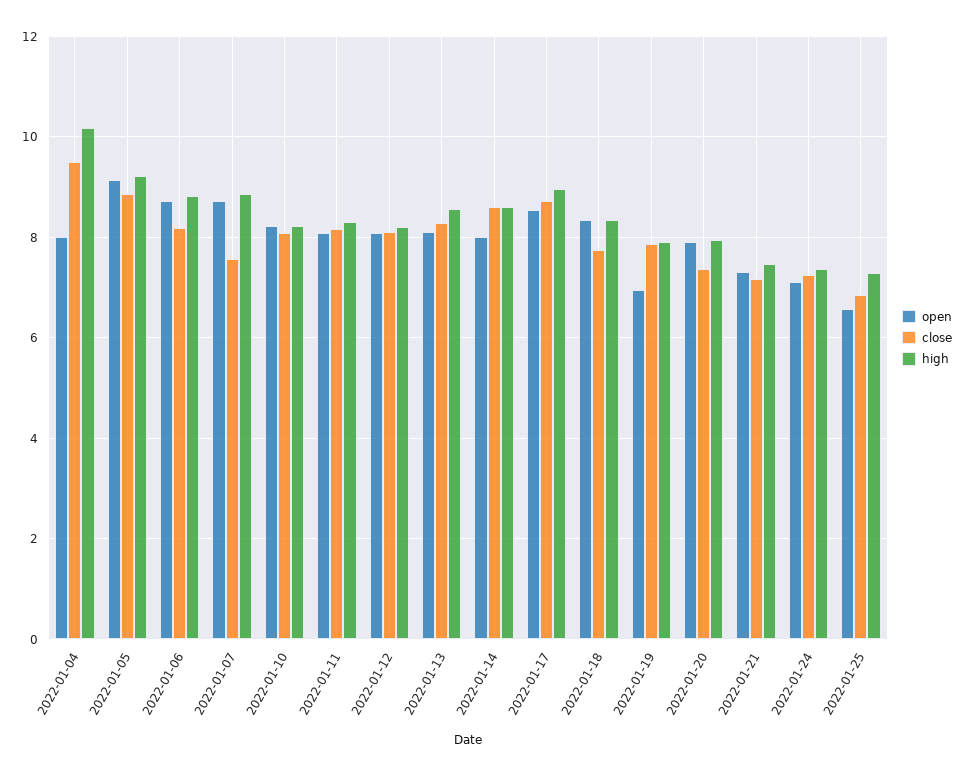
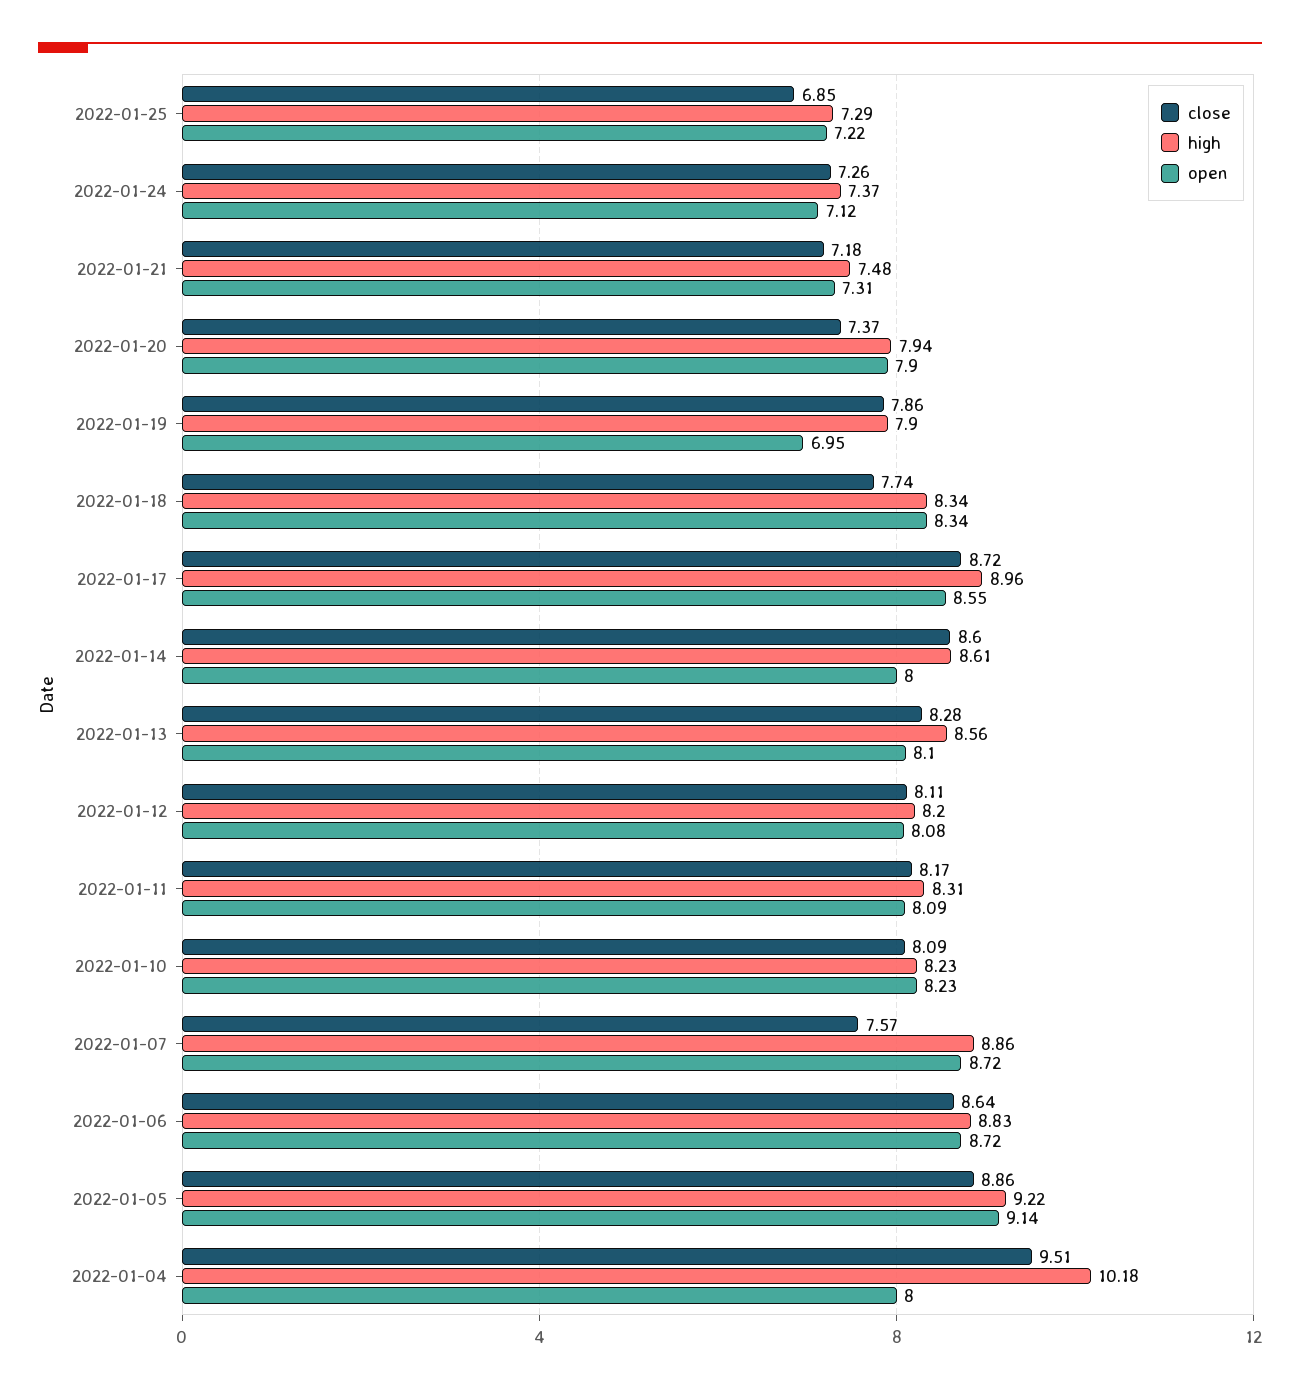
  {
    "open": {
      "2022-01-04": 8,
      "2022-01-05": 9.14,
      "2022-01-06": 8.72,
      "2022-01-07": 8.72,
      "2022-01-10": 8.23,
      "2022-01-11": 8.09,
      "2022-01-12": 8.08,
      "2022-01-13": 8.1,
      "2022-01-14": 8,
      "2022-01-17": 8.55,
      "2022-01-18": 8.34,
      "2022-01-19": 6.95,
      "2022-01-20": 7.9,
      "2022-01-21": 7.31,
      "2022-01-24": 7.12,
-     "2022-01-25": 6.6
+     "2022-01-25": 7.22
    },
    "close": {
      "2022-01-04": 9.51,
      "2022-01-05": 8.86,
-     "2022-01-06": 8.2,
+     "2022-01-06": 8.64,
      "2022-01-07": 7.57,
      "2022-01-10": 8.09,
      "2022-01-11": 8.17,
      "2022-01-12": 8.11,
      "2022-01-13": 8.28,
      "2022-01-14": 8.6,
      "2022-01-17": 8.72,
      "2022-01-18": 7.74,
      "2022-01-19": 7.86,
      "2022-01-20": 7.37,
      "2022-01-21": 7.18,
      "2022-01-24": 7.26,
      "2022-01-25": 6.85
    },
    "high": {
      "2022-01-04": 10.18,
      "2022-01-05": 9.22,
      "2022-01-06": 8.83,
      "2022-01-07": 8.86,
      "2022-01-10": 8.23,
      "2022-01-11": 8.31,
      "2022-01-12": 8.2,
      "2022-01-13": 8.56,
      "2022-01-14": 8.61,
      "2022-01-17": 8.96,
      "2022-01-18": 8.34,
      "2022-01-19": 7.9,
      "2022-01-20": 7.94,
      "2022-01-21": 7.48,
      "2022-01-24": 7.37,
      "2022-01-25": 7.29
    }
  }

